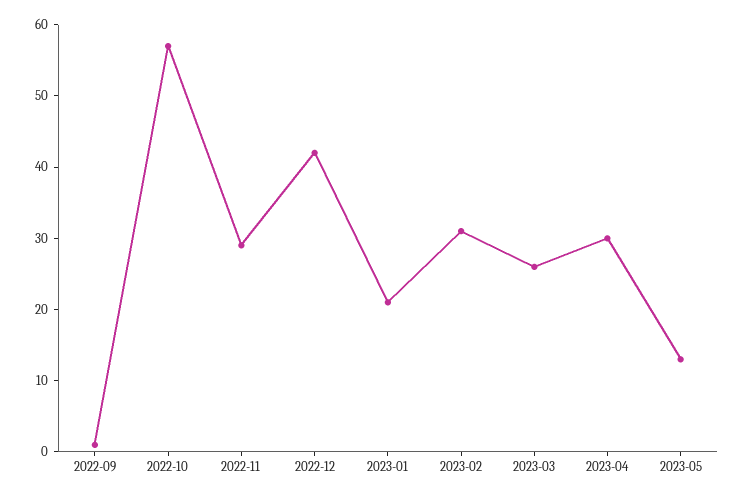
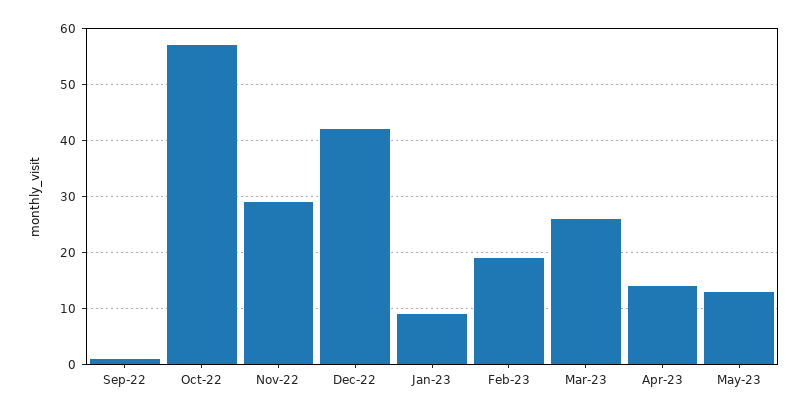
  {
    "2022-09": 0,
    "2022-10": 55,
    "2022-11": 30,
    "2022-12": 40,
-   "2023-01": 20,
+   "2023-01": 10,
-   "2023-02": 30,
+   "2023-02": 20,
    "2023-03": 25,
-   "2023-04": 30,
+   "2023-04": 15,
    "2023-05": 15
  }

